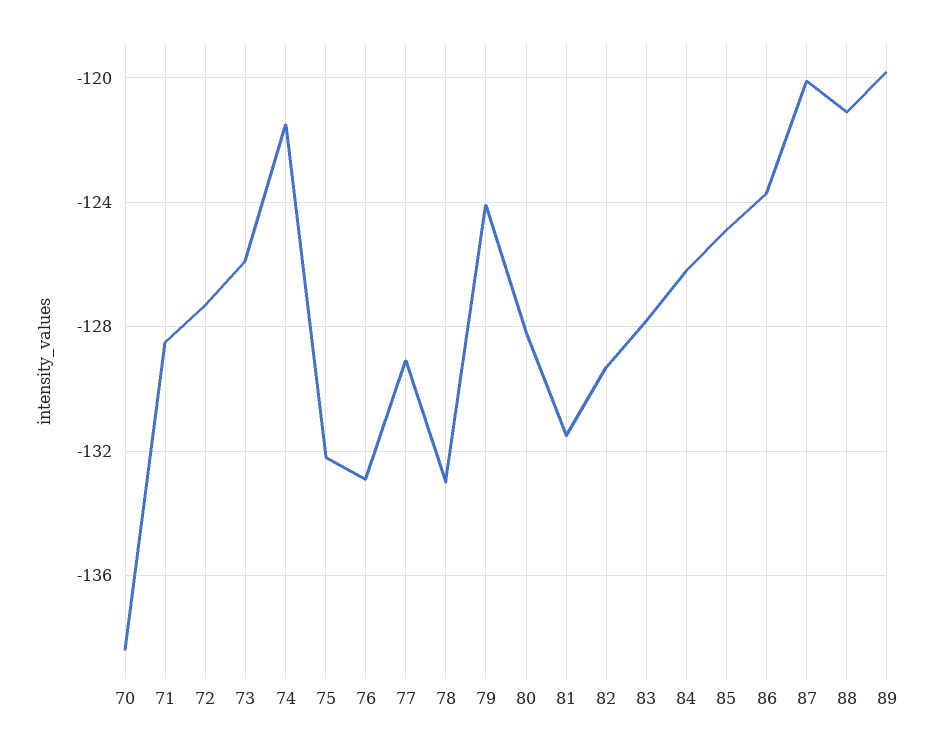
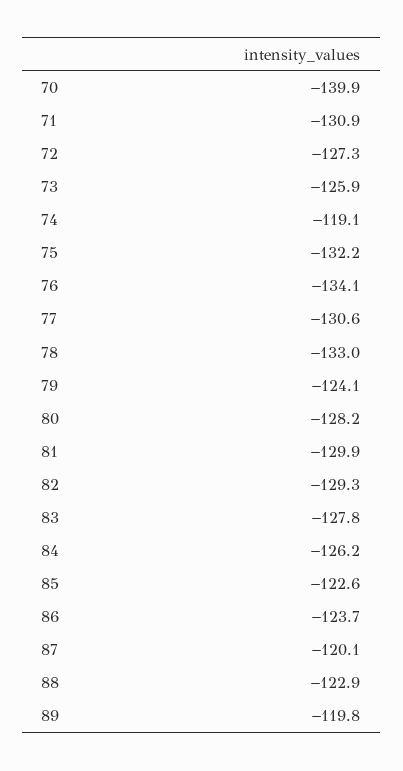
  {
-   "70": -138.5,
+   "70": -139.9,
-   "71": -128.5,
+   "71": -130.9,
    "72": -127.3,
    "73": -125.9,
-   "74": -121.5,
+   "74": -119.1,
    "75": -132.2,
-   "76": -133,
+   "76": -134.1,
-   "77": -129,
+   "77": -130.6,
    "78": -133,
    "79": -124.1,
    "80": -128.2,
-   "81": -131.5,
+   "81": -129.9,
    "82": -129.3,
    "83": -127.8,
    "84": -126.2,
-   "85": -125,
+   "85": -122.6,
    "86": -123.7,
    "87": -120.1,
-   "88": -121,
+   "88": -122.9,
    "89": -119.8
  }

